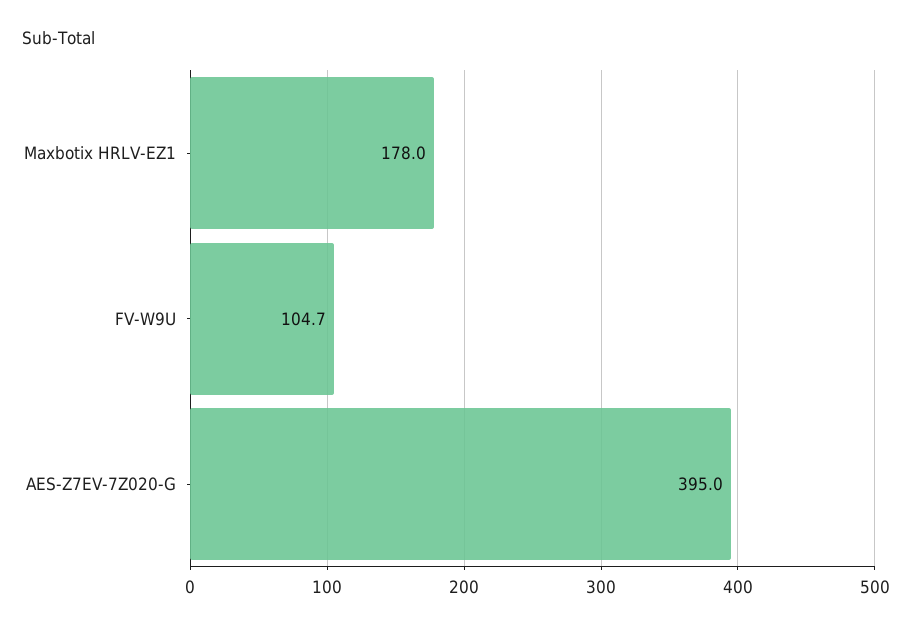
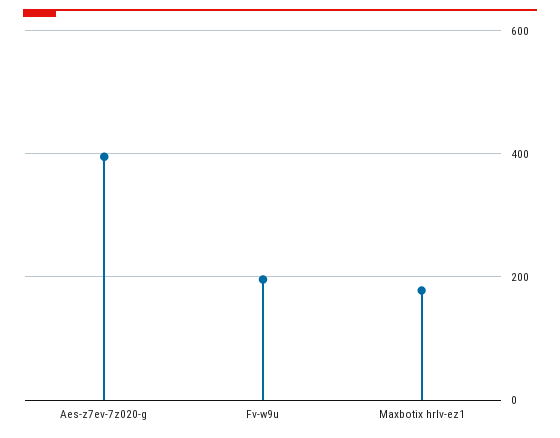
  {
    "Maxbotix HRLV-EZ1": 178,
-   "FV-W9U": 104.7,
+   "FV-W9U": 200,
    "AES-Z7EV-7Z020-G": 395
  }

